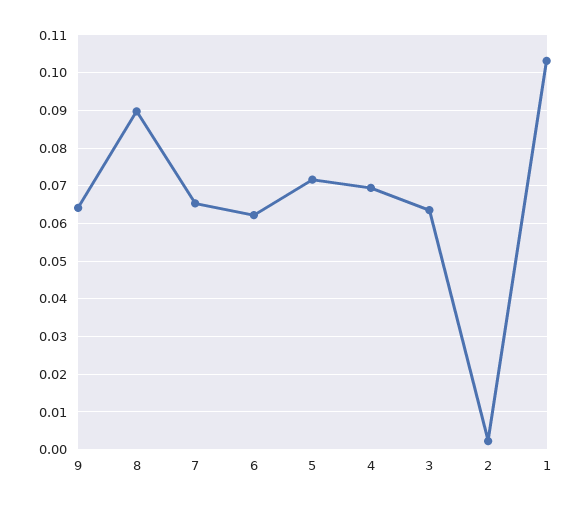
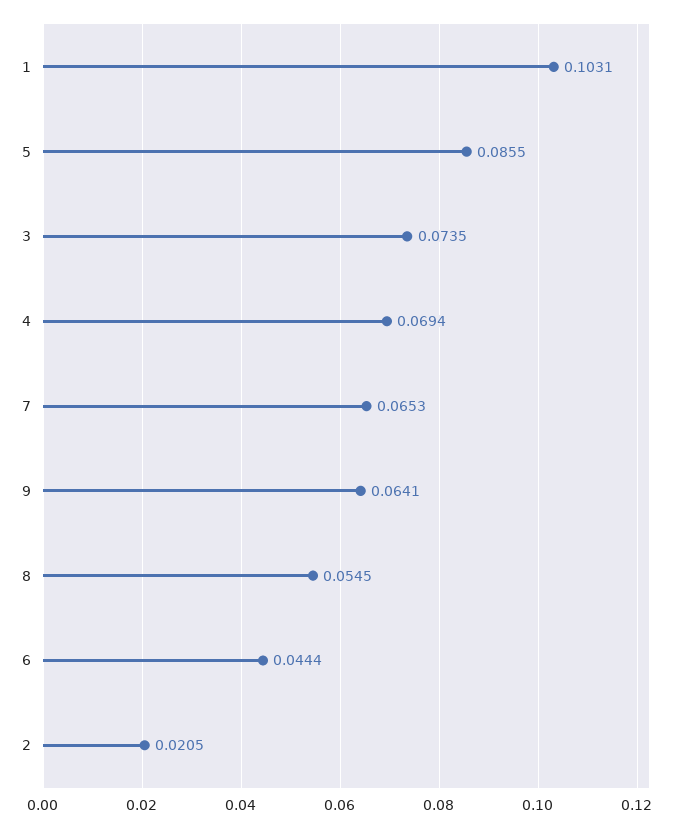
  {
    "9": 0.0641,
-   "8": 0.09,
+   "8": 0.0545,
    "7": 0.0653,
-   "6": 0.062,
+   "6": 0.0444,
-   "5": 0.072,
+   "5": 0.0855,
    "4": 0.0694,
-   "3": 0.064,
+   "3": 0.0735,
-   "2": 0.002,
+   "2": 0.0205,
    "1": 0.1031
  }

